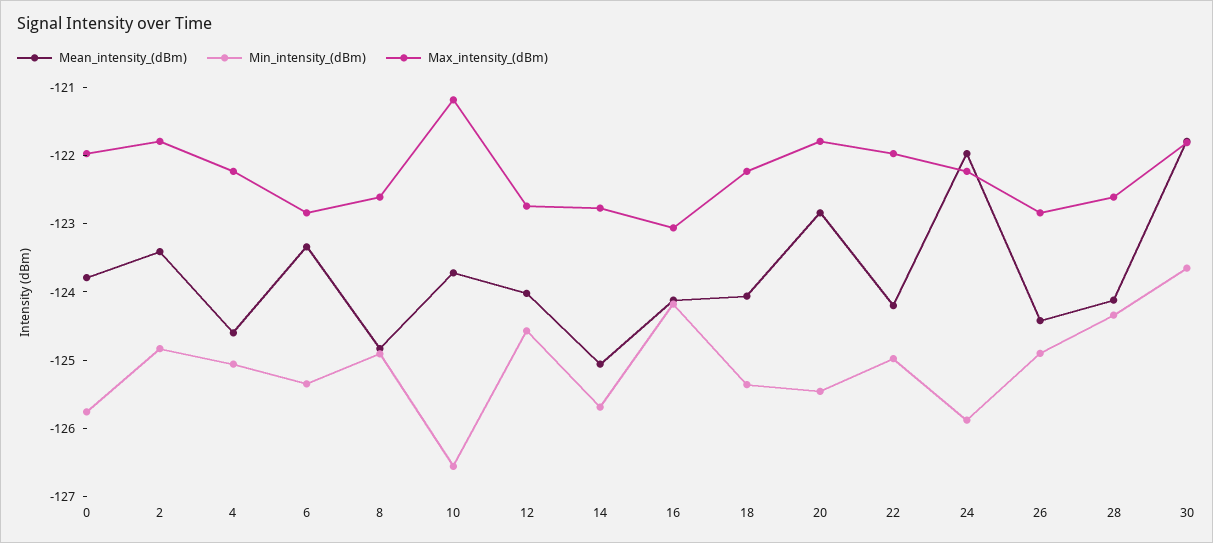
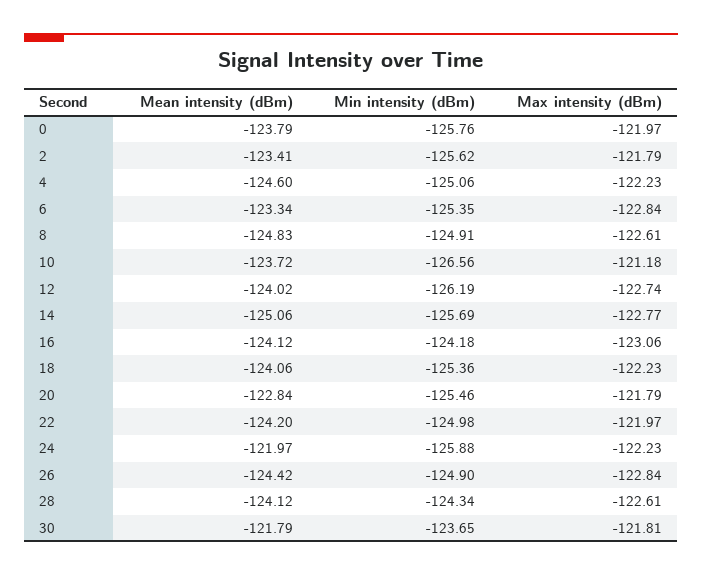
  {
    "Mean_intensity_(dBm)": {
      "0": -123.79,
      "2": -123.41,
      "4": -124.6,
      "6": -123.34,
      "8": -124.83,
      "10": -123.72,
      "12": -124.02,
      "14": -125.06,
      "16": -124.12,
      "18": -124.06,
      "20": -122.84,
      "22": -124.2,
      "24": -121.97,
      "26": -124.42,
      "28": -124.12,
      "30": -121.79
    },
    "Min_intensity_(dBm)": {
      "0": -125.76,
-     "2": -124.8,
+     "2": -125.62,
      "4": -125.06,
      "6": -125.35,
      "8": -124.91,
      "10": -126.56,
-     "12": -124.6,
+     "12": -126.19,
      "14": -125.69,
      "16": -124.18,
      "18": -125.36,
      "20": -125.46,
      "22": -124.98,
      "24": -125.88,
      "26": -124.9,
      "28": -124.34,
      "30": -123.65
    },
    "Max_intensity_(dBm)": {
      "0": -121.97,
      "2": -121.79,
      "4": -122.23,
      "6": -122.84,
      "8": -122.61,
      "10": -121.18,
      "12": -122.74,
      "14": -122.77,
      "16": -123.06,
      "18": -122.23,
      "20": -121.79,
      "22": -121.97,
      "24": -122.23,
      "26": -122.84,
      "28": -122.61,
      "30": -121.81
    }
  }

